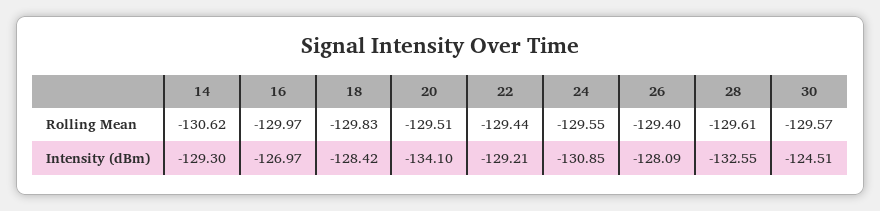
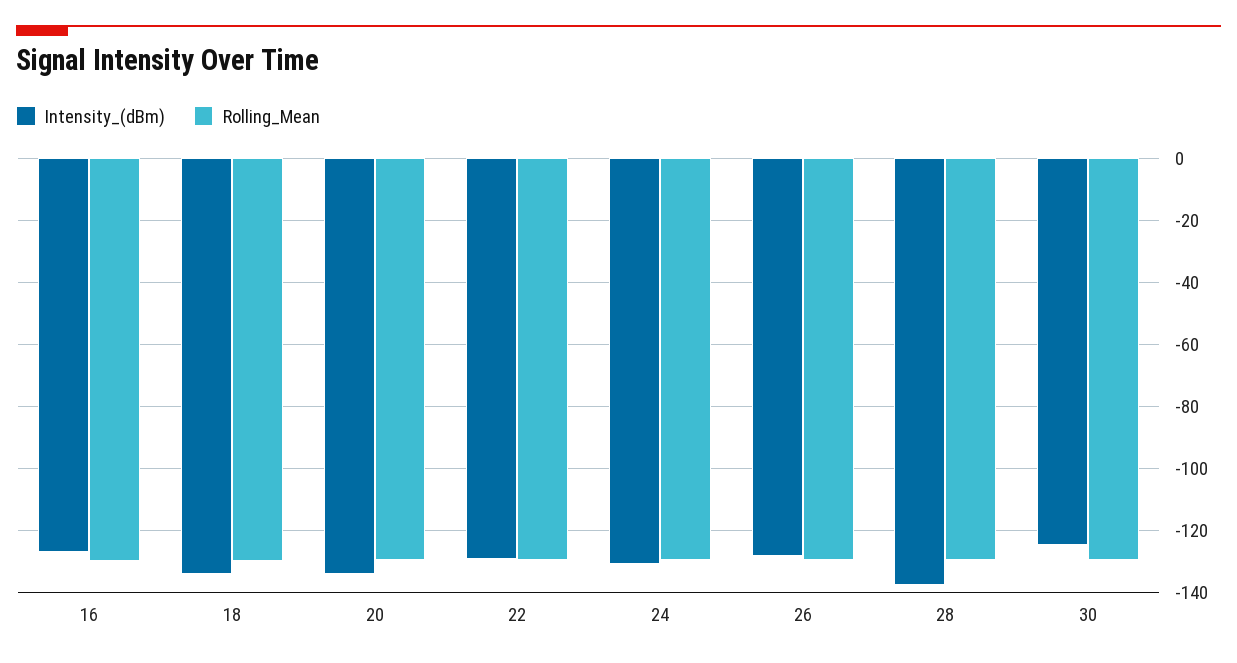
  {
    "Rolling Mean": {
-     "14": -130.62,
      "16": -129.97,
      "18": -129.83,
      "20": -129.51,
      "22": -129.44,
      "24": -129.55,
      "26": -129.4,
      "28": -129.61,
      "30": -129.57
    },
    "Intensity (dBm)": {
-     "14": -129.3,
      "16": -126.97,
-     "18": -128.42,
+     "18": -134,
      "20": -134.1,
      "22": -129.21,
      "24": -130.85,
      "26": -128.09,
-     "28": -132.55,
+     "28": -138,
      "30": -124.51
    }
  }

